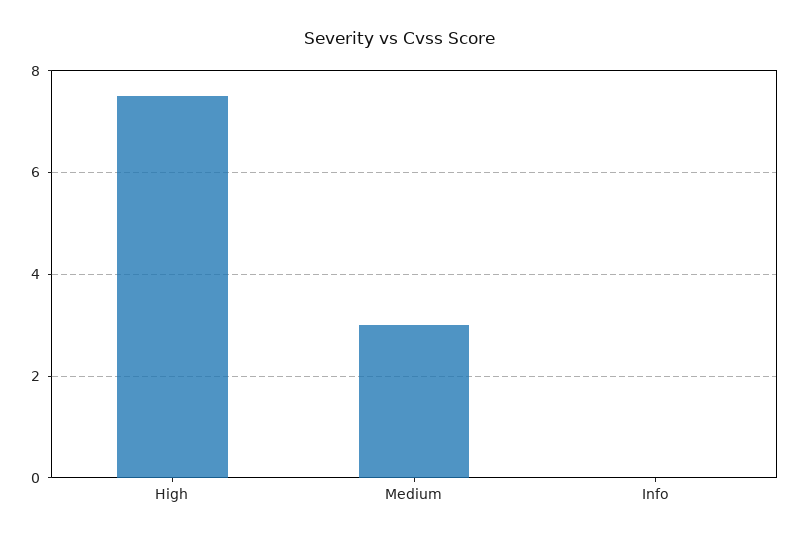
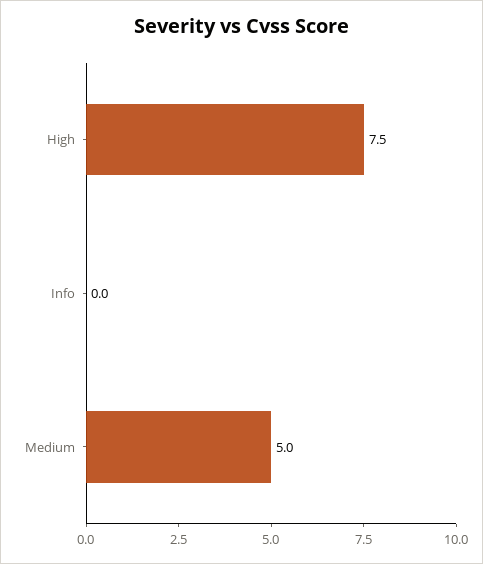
  {
    "High": 7.5,
-   "Medium": 3,
+   "Medium": 5,
    "Info": 0
  }

